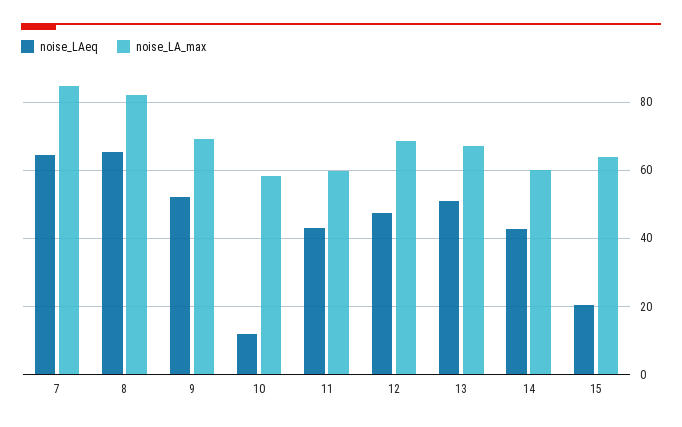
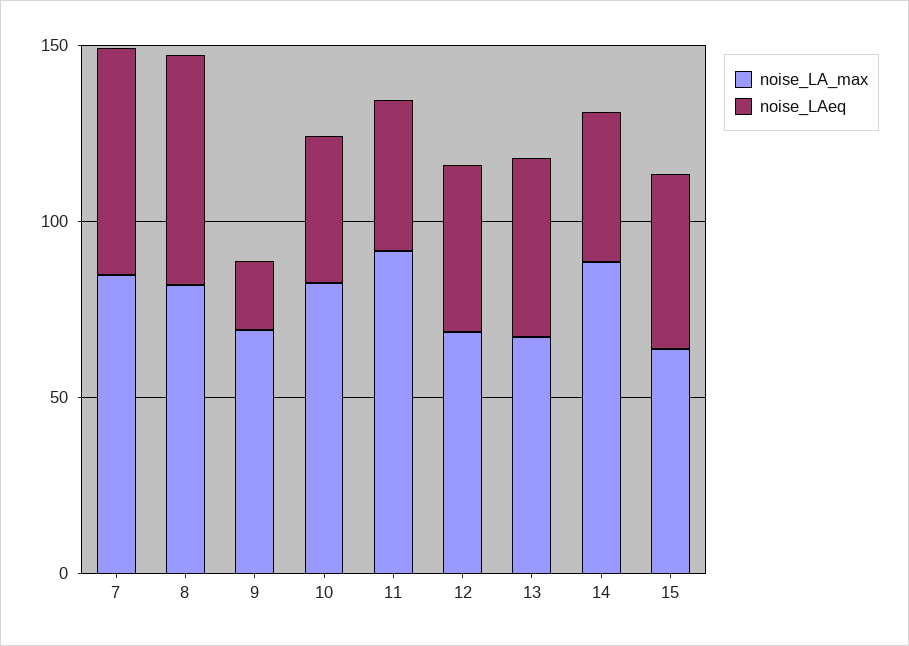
  {
    "noise_LAeq": {
      "7": 64,
      "8": 66,
-     "9": 52,
+     "9": 20,
-     "10": 12,
+     "10": 40,
      "11": 42,
      "12": 48,
      "13": 50,
      "14": 42,
-     "15": 20
+     "15": 50
    },
    "noise_LA_max": {
      "7": 84,
      "8": 82,
      "9": 70,
-     "10": 58,
+     "10": 80,
-     "11": 60,
+     "11": 90,
      "12": 68,
      "13": 68,
-     "14": 60,
+     "14": 90,
      "15": 64
    }
  }

